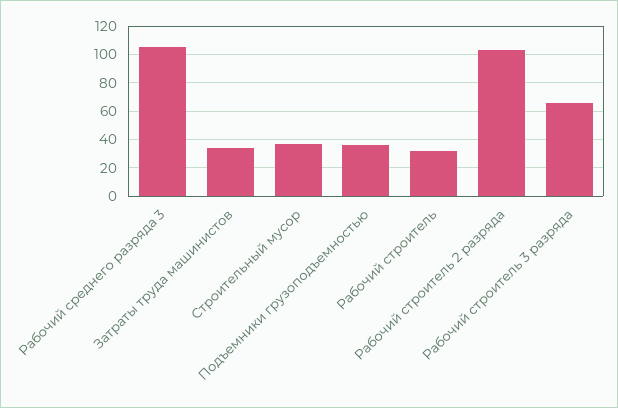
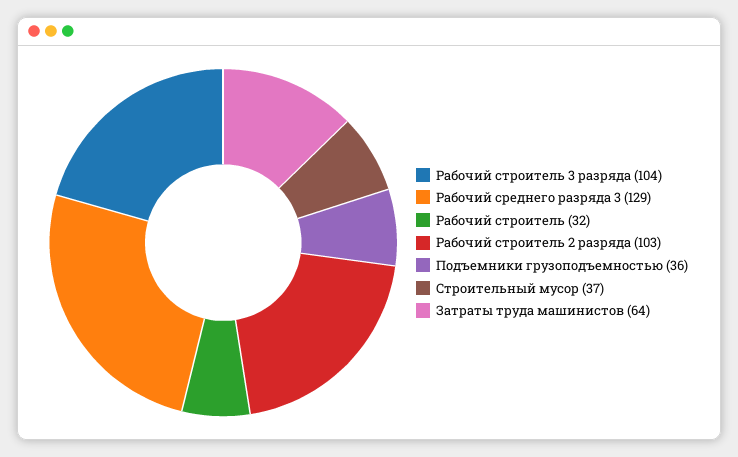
  {
-   "Рабочий среднего разряда 3": 105,
+   "Рабочий среднего разряда 3": 129,
-   "Затраты труда машинистов": 35,
+   "Затраты труда машинистов": 64,
    "Строительный мусор": 37,
    "Подъемники грузоподъемностью": 36,
    "Рабочий строитель": 32,
    "Рабочий строитель 2 разряда": 103,
-   "Рабочий строитель 3 разряда": 65
+   "Рабочий строитель 3 разряда": 104
  }

